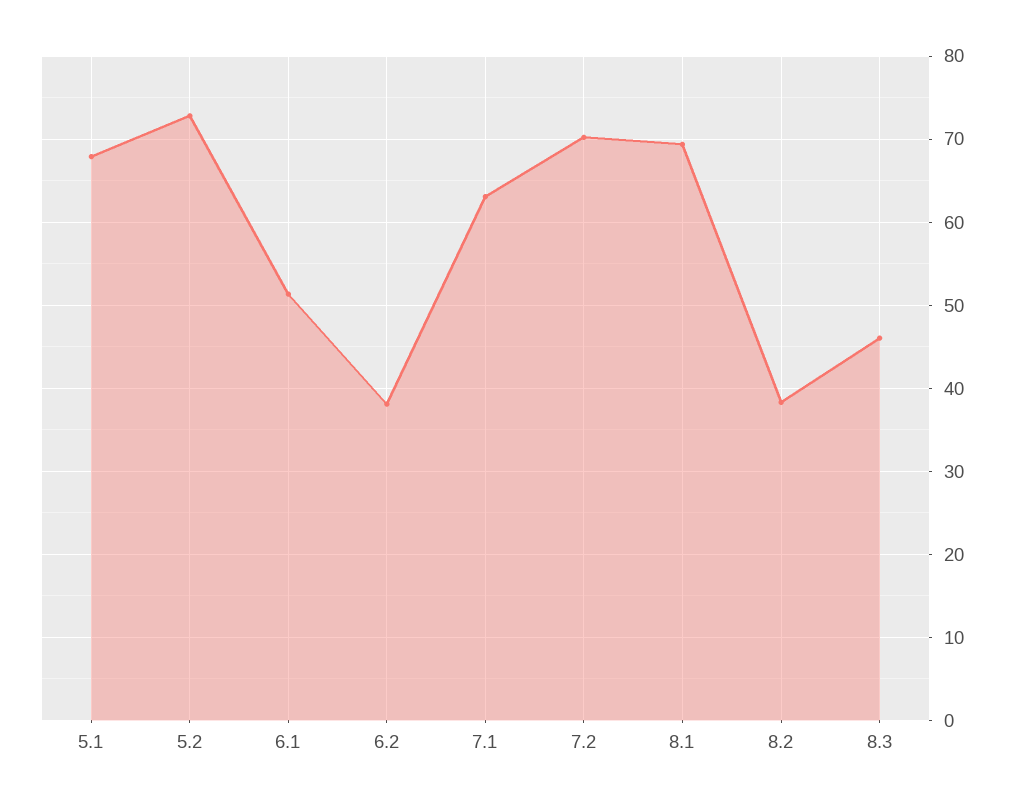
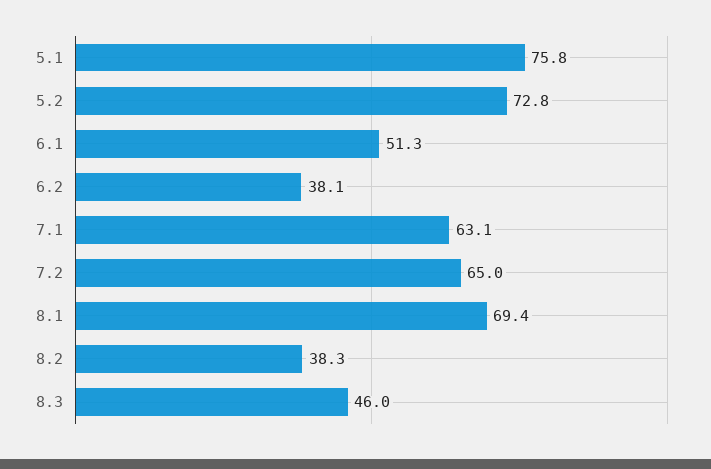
  {
-   "5.1": 68,
+   "5.1": 75.8,
    "5.2": 72.8,
    "6.1": 51.3,
    "6.2": 38.1,
    "7.1": 63.1,
-   "7.2": 70,
+   "7.2": 65,
    "8.1": 69.4,
    "8.2": 38.3,
    "8.3": 46
  }

